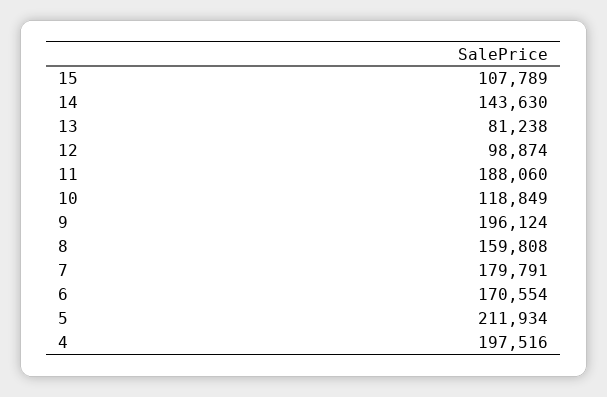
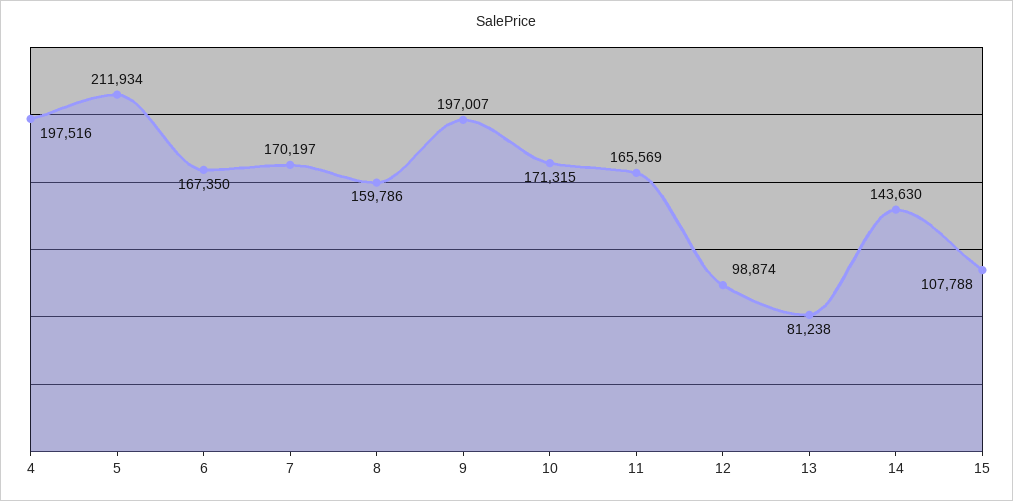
  {
-   "15": 107789,
+   "15": 107788,
    "14": 143630,
    "13": 81238,
    "12": 98874,
-   "11": 188060,
+   "11": 165569,
-   "10": 118849,
+   "10": 171315,
-   "9": 196124,
+   "9": 197007,
-   "8": 159808,
+   "8": 159786,
-   "7": 179791,
+   "7": 170197,
-   "6": 170554,
+   "6": 167350,
    "5": 211934,
    "4": 197516
  }

